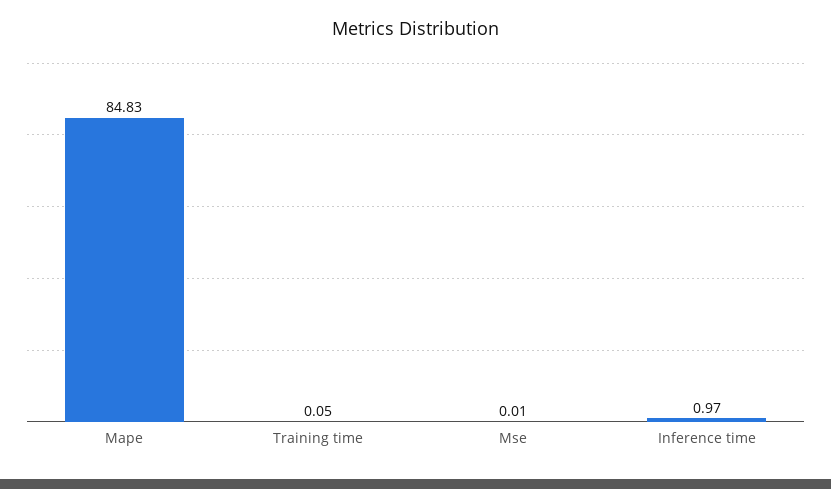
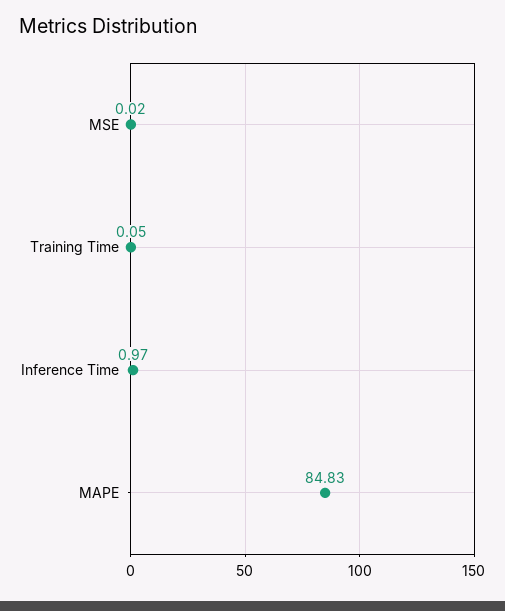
  {
    "Mape": 84.83,
    "Training time": 0.05,
-   "Mse": 0.01,
+   "Mse": 0.02,
    "Inference time": 0.97
  }

